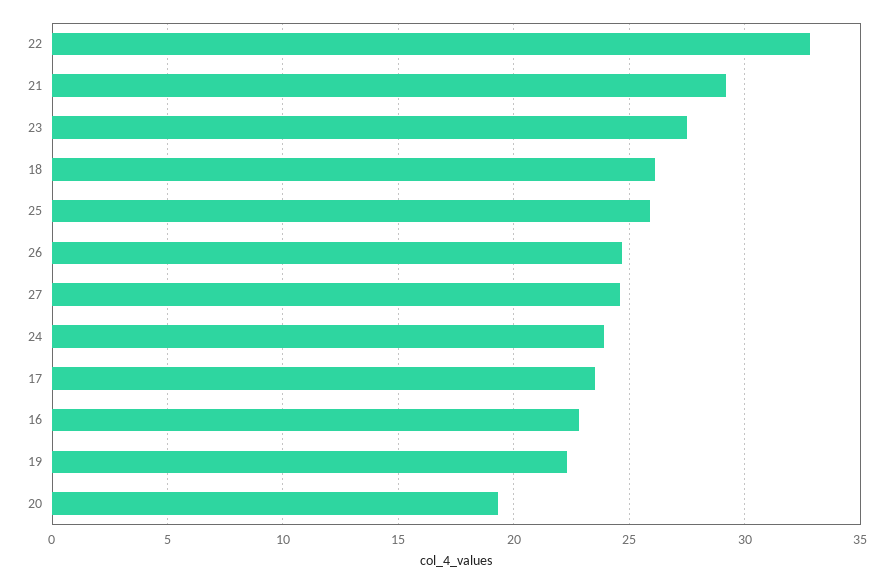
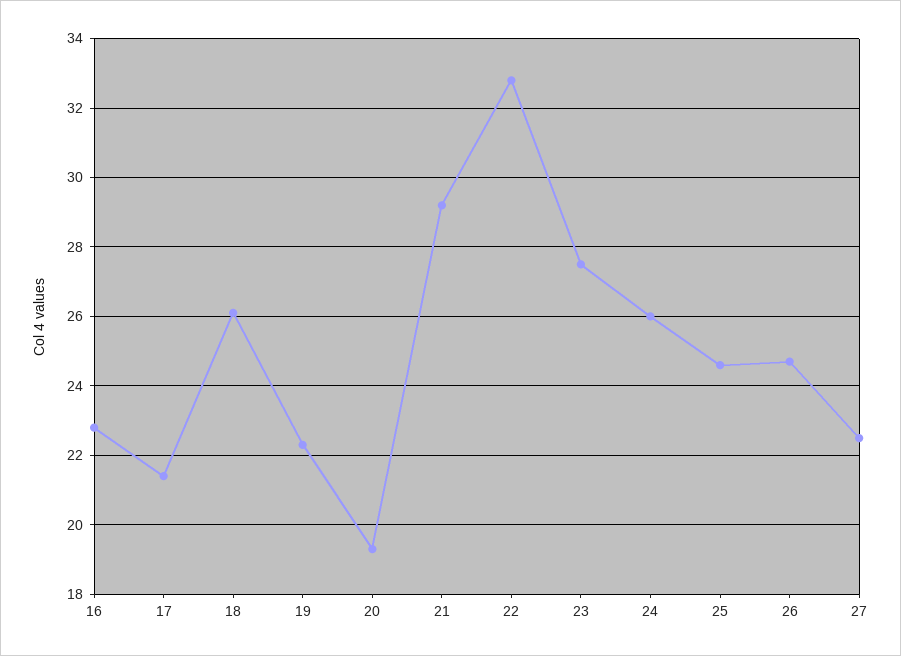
  {
    "22": 33,
    "21": 29,
    "23": 27.5,
    "18": 26,
-   "25": 26,
+   "25": 24.5,
    "26": 24.5,
-   "27": 24.5,
+   "27": 22.5,
-   "24": 24,
+   "24": 26,
-   "17": 23.5,
+   "17": 21.5,
    "16": 23,
    "19": 22.5,
    "20": 19.5
  }

